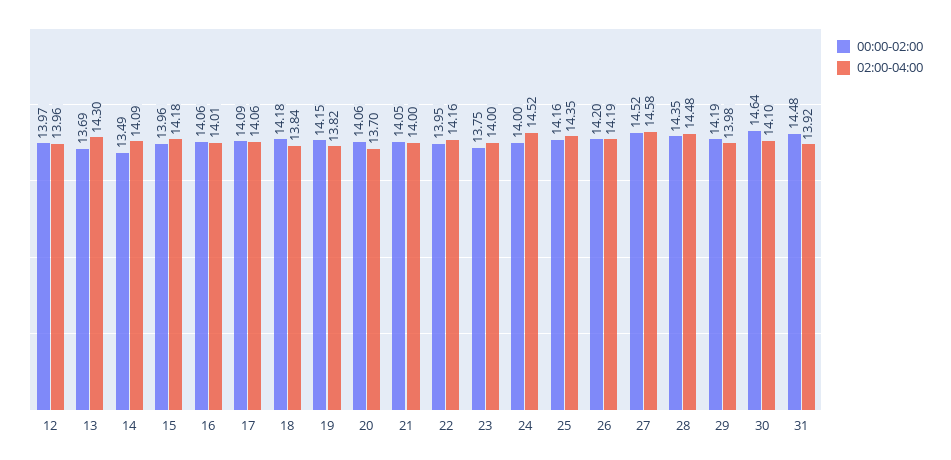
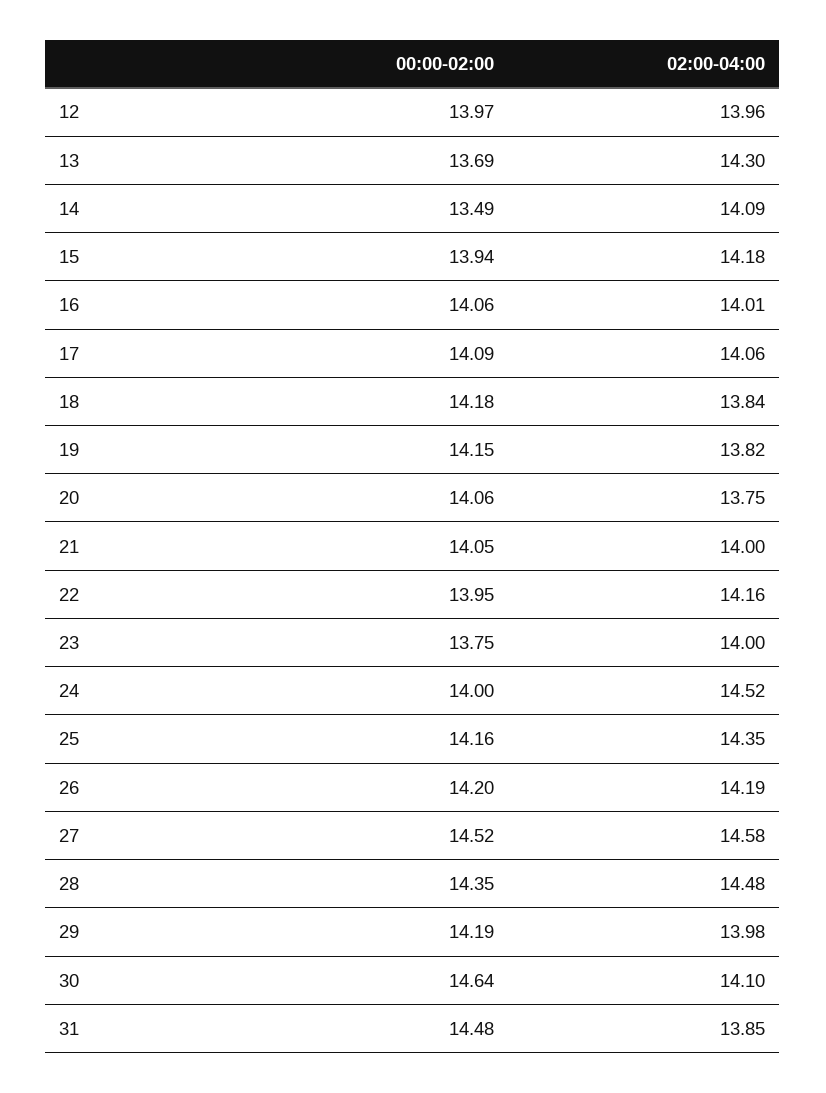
  {
    "00:00-02:00": {
      "12": 13.97,
      "13": 13.69,
      "14": 13.49,
-     "15": 13.96,
+     "15": 13.94,
      "16": 14.06,
      "17": 14.09,
      "18": 14.18,
      "19": 14.15,
      "20": 14.06,
      "21": 14.05,
      "22": 13.95,
      "23": 13.75,
      "24": 14,
      "25": 14.16,
      "26": 14.2,
      "27": 14.52,
      "28": 14.35,
      "29": 14.19,
      "30": 14.64,
      "31": 14.48
    },
    "02:00-04:00": {
      "12": 13.96,
      "13": 14.3,
      "14": 14.09,
      "15": 14.18,
      "16": 14.01,
      "17": 14.06,
      "18": 13.84,
      "19": 13.82,
-     "20": 13.7,
+     "20": 13.75,
      "21": 14,
      "22": 14.16,
      "23": 14,
      "24": 14.52,
      "25": 14.35,
      "26": 14.19,
      "27": 14.58,
      "28": 14.48,
      "29": 13.98,
      "30": 14.1,
-     "31": 13.92
+     "31": 13.85
    }
  }

